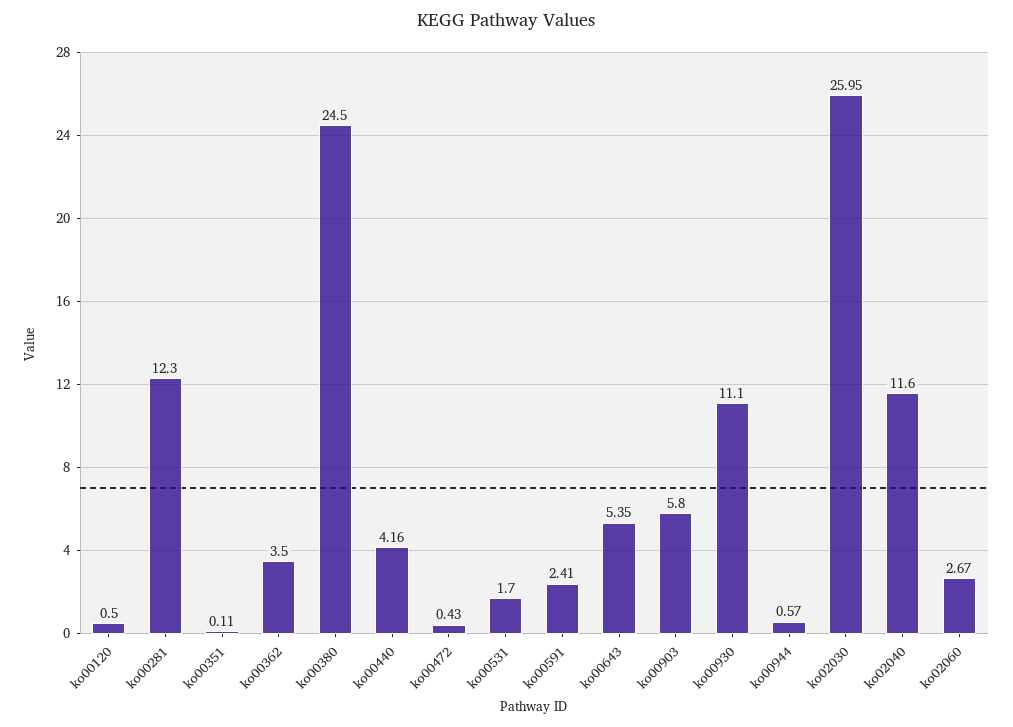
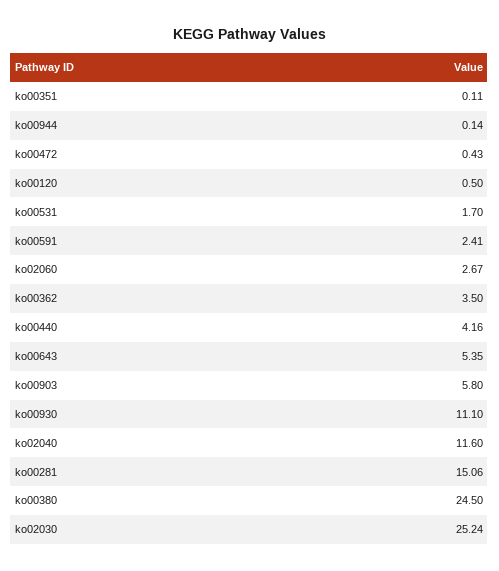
  {
    "ko00120": 0.5,
-   "ko00281": 12.3,
+   "ko00281": 15.06,
    "ko00351": 0.11,
    "ko00362": 3.5,
    "ko00380": 24.5,
    "ko00440": 4.16,
    "ko00472": 0.43,
    "ko00531": 1.7,
    "ko00591": 2.41,
    "ko00643": 5.35,
    "ko00903": 5.8,
    "ko00930": 11.1,
-   "ko00944": 0.57,
+   "ko00944": 0.14,
-   "ko02030": 25.95,
+   "ko02030": 25.24,
    "ko02040": 11.6,
    "ko02060": 2.67
  }

